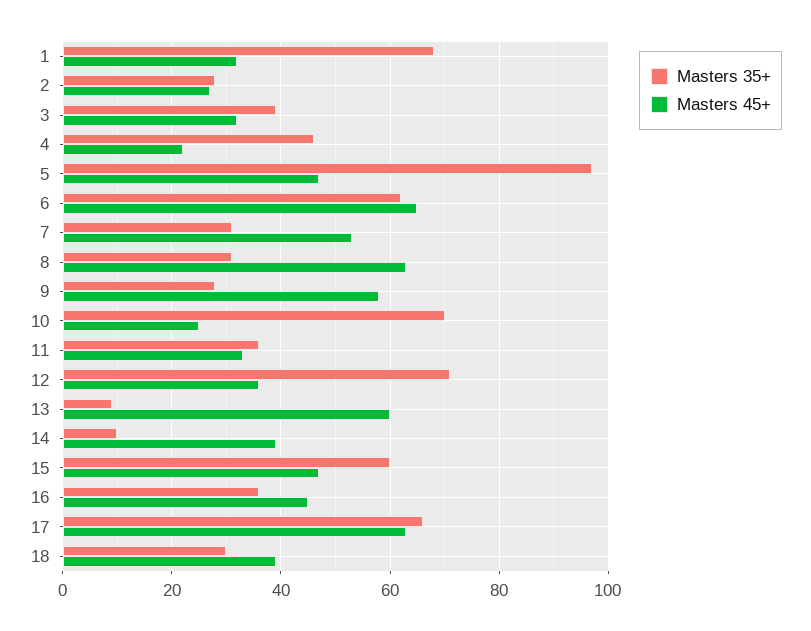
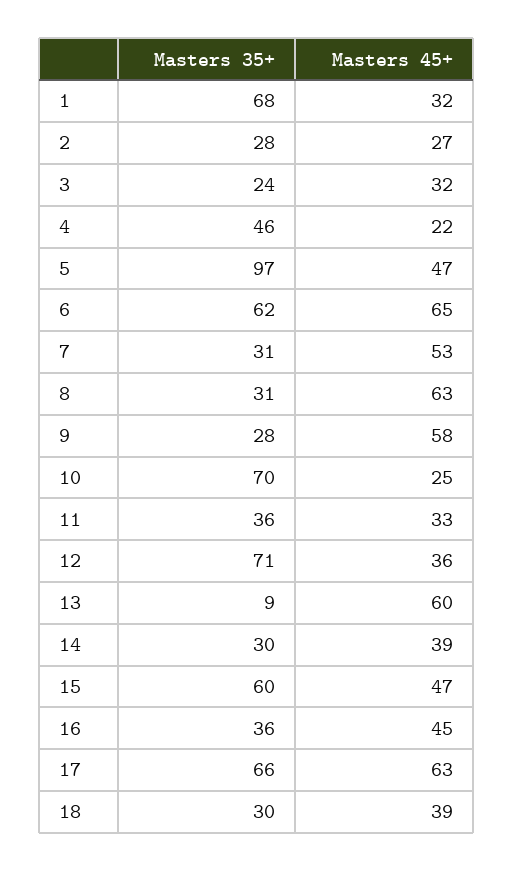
  {
    "Masters 35+": {
      "1": 68,
      "2": 28,
-     "3": 40,
+     "3": 24,
      "4": 46,
      "5": 97,
      "6": 62,
      "7": 31,
      "8": 31,
      "9": 28,
      "10": 70,
      "11": 36,
      "12": 71,
      "13": 9,
-     "14": 10,
+     "14": 30,
      "15": 60,
      "16": 36,
      "17": 66,
      "18": 30
    },
    "Masters 45+": {
      "1": 32,
      "2": 27,
      "3": 32,
      "4": 22,
      "5": 47,
      "6": 65,
      "7": 53,
      "8": 63,
      "9": 58,
      "10": 25,
      "11": 33,
      "12": 36,
      "13": 60,
      "14": 39,
      "15": 47,
      "16": 45,
      "17": 63,
      "18": 39
    }
  }

